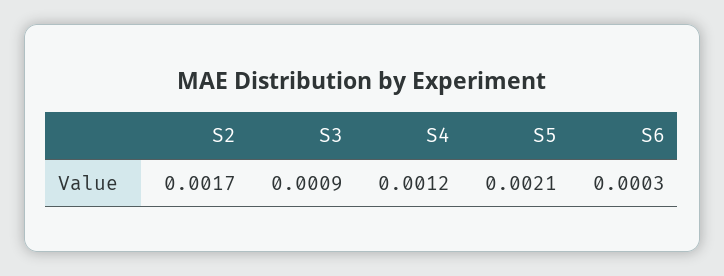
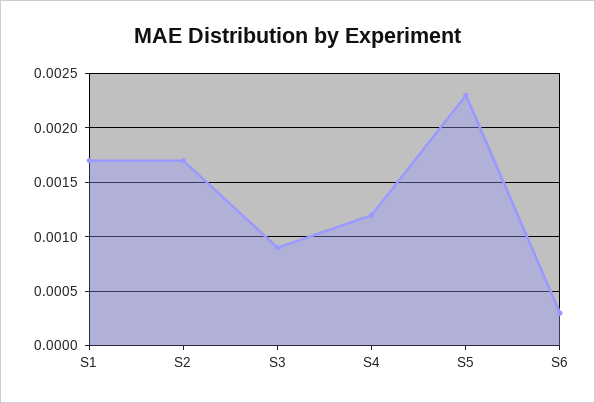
  {
    "S2": 0.0017,
    "S3": 0.0009,
    "S4": 0.0012,
-   "S5": 0.0021,
+   "S5": 0.0023,
-   "S6": 0.0003
+   "S6": 0.0003,
+   "S1": 0.0017
  }

